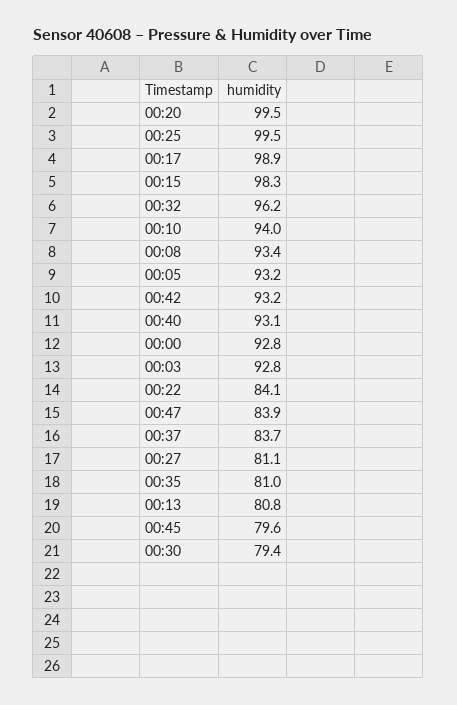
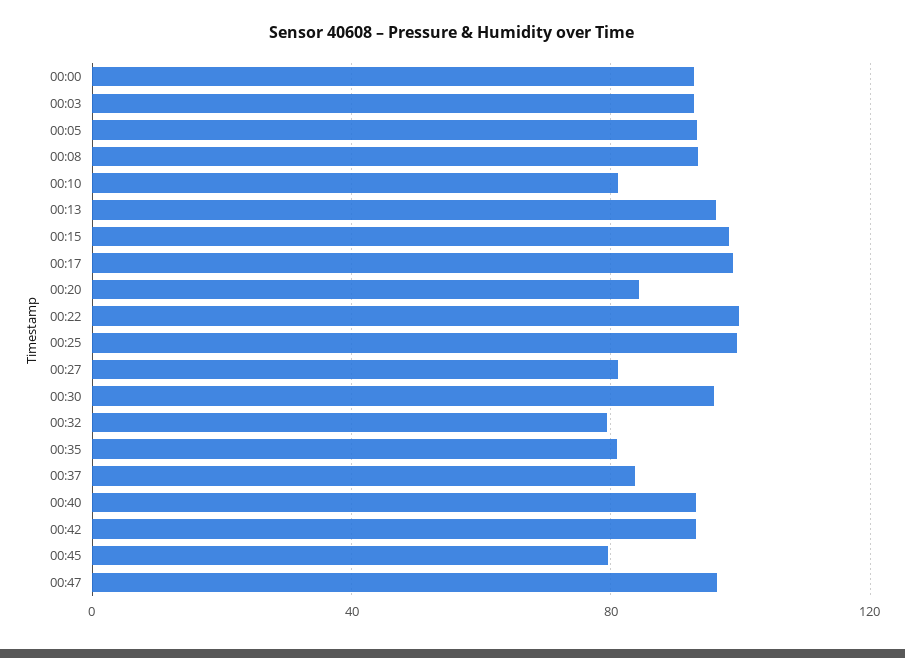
  {
-   "00:20": 99.5,
+   "00:20": 85,
    "00:25": 99.5,
    "00:17": 98.9,
    "00:15": 98.3,
-   "00:32": 96.2,
+   "00:32": 80,
-   "00:10": 94,
+   "00:10": 80,
    "00:08": 93.4,
    "00:05": 93.2,
    "00:42": 93.2,
    "00:40": 93.1,
    "00:00": 92.8,
    "00:03": 92.8,
-   "00:22": 84.1,
+   "00:22": 100,
-   "00:47": 83.9,
+   "00:47": 95,
    "00:37": 83.7,
    "00:27": 81.1,
    "00:35": 81,
-   "00:13": 80.8,
+   "00:13": 95,
    "00:45": 79.6,
-   "00:30": 79.4
+   "00:30": 95
  }

